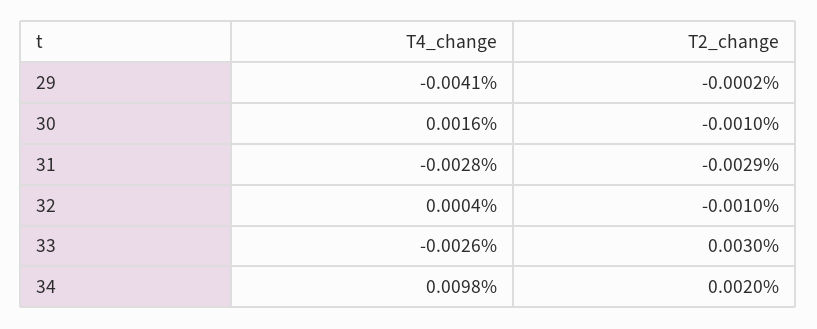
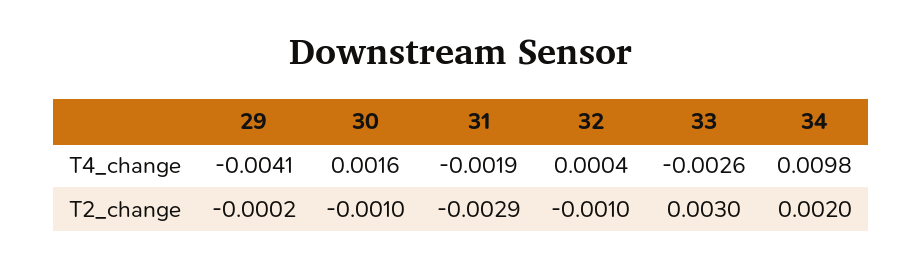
  {
    "T4_change": {
      "29": -0.0041,
      "30": 0.0016,
-     "31": -0.0028,
+     "31": -0.0019,
      "32": 0.0004,
      "33": -0.0026,
      "34": 0.0098
    },
    "T2_change": {
      "29": -0.0002,
      "30": -0.001,
      "31": -0.0029,
      "32": -0.001,
      "33": 0.003,
      "34": 0.002
    }
  }

